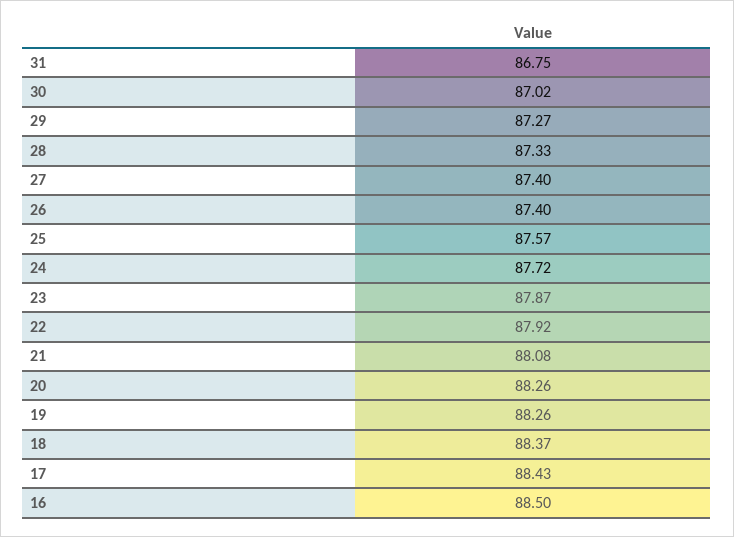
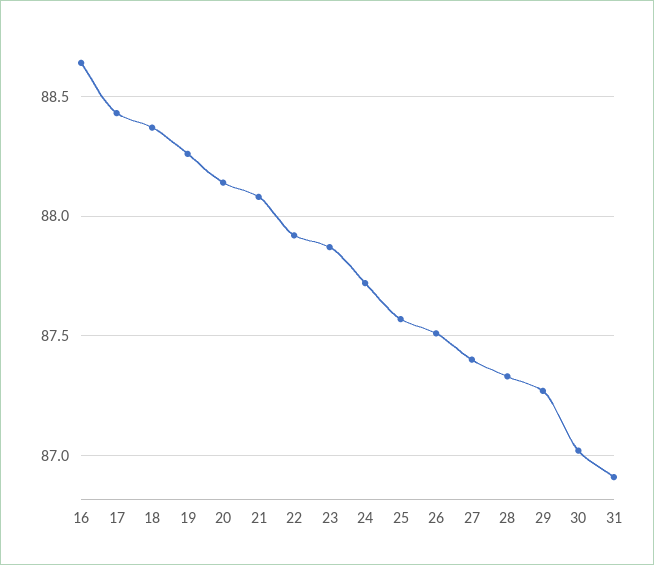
  {
-   "31": 86.75,
+   "31": 86.9,
    "30": 87.02,
    "29": 87.27,
    "28": 87.33,
    "27": 87.4,
-   "26": 87.4,
+   "26": 87.5,
    "25": 87.57,
    "24": 87.72,
    "23": 87.87,
    "22": 87.92,
    "21": 88.08,
-   "20": 88.26,
+   "20": 88.15,
    "19": 88.26,
    "18": 88.37,
    "17": 88.43,
-   "16": 88.5
+   "16": 88.65
  }

